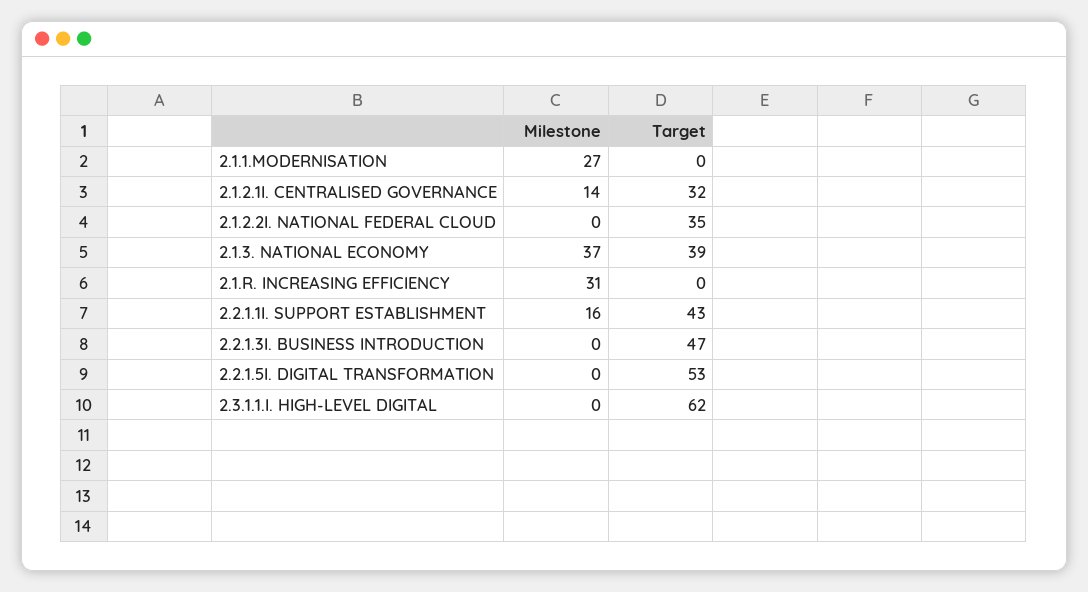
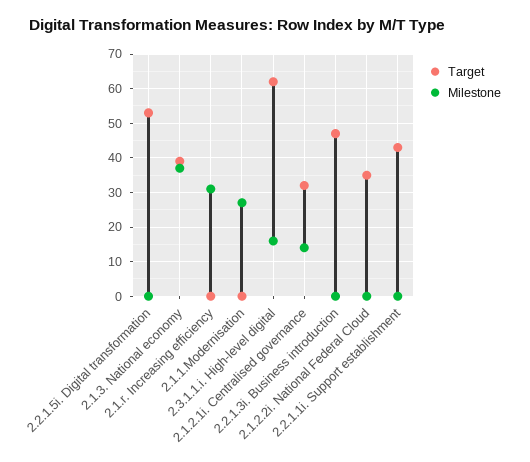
  {
    "Milestone": {
      "2.1.1.MODERNISATION": 27,
      "2.1.2.1I. CENTRALISED GOVERNANCE": 14,
      "2.1.2.2I. NATIONAL FEDERAL CLOUD": 0,
      "2.1.3. NATIONAL ECONOMY": 37,
      "2.1.R. INCREASING EFFICIENCY": 31,
-     "2.2.1.1I. SUPPORT ESTABLISHMENT": 16,
+     "2.2.1.1I. SUPPORT ESTABLISHMENT": 0,
      "2.2.1.3I. BUSINESS INTRODUCTION": 0,
      "2.2.1.5I. DIGITAL TRANSFORMATION": 0,
-     "2.3.1.1.I. HIGH-LEVEL DIGITAL": 0
+     "2.3.1.1.I. HIGH-LEVEL DIGITAL": 15
    },
    "Target": {
      "2.1.1.MODERNISATION": 0,
      "2.1.2.1I. CENTRALISED GOVERNANCE": 32,
      "2.1.2.2I. NATIONAL FEDERAL CLOUD": 35,
      "2.1.3. NATIONAL ECONOMY": 39,
      "2.1.R. INCREASING EFFICIENCY": 0,
      "2.2.1.1I. SUPPORT ESTABLISHMENT": 43,
      "2.2.1.3I. BUSINESS INTRODUCTION": 47,
      "2.2.1.5I. DIGITAL TRANSFORMATION": 53,
      "2.3.1.1.I. HIGH-LEVEL DIGITAL": 62
    }
  }

